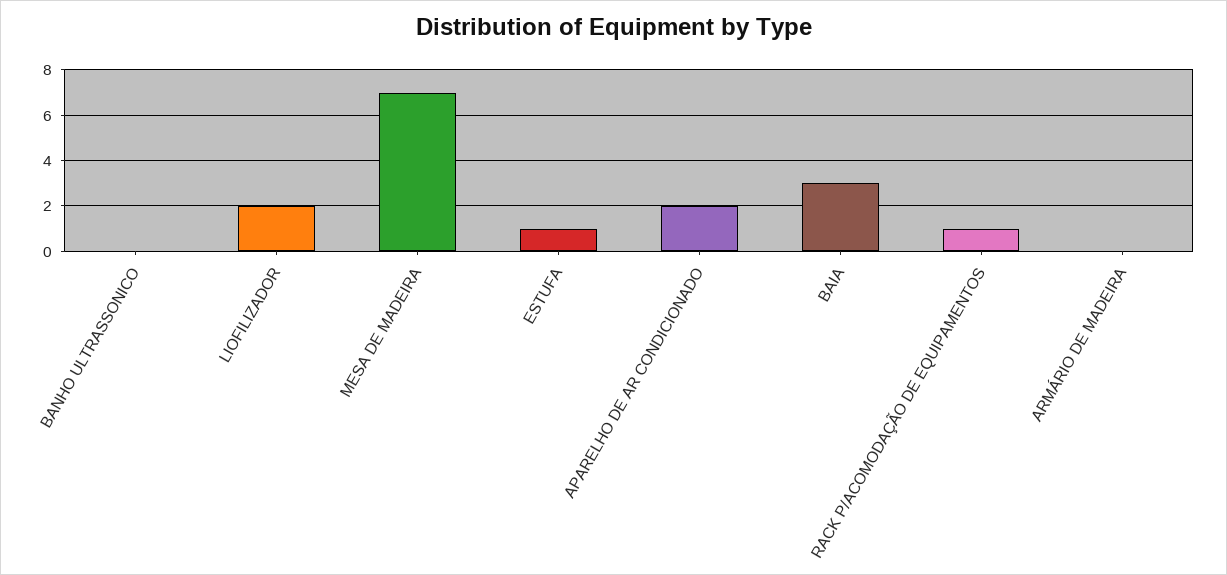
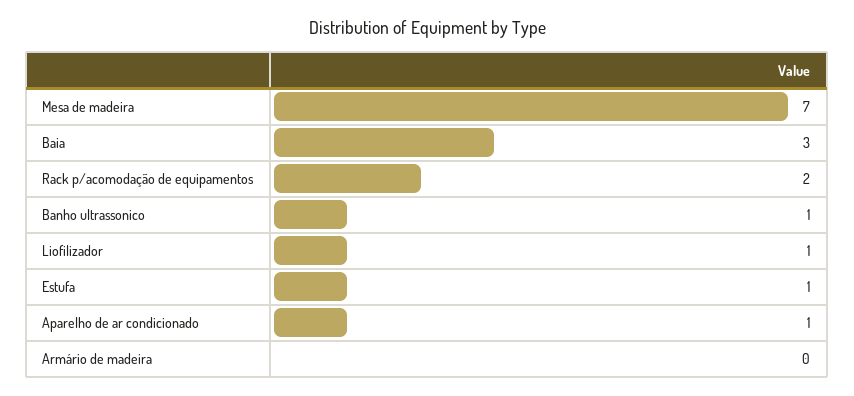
  {
-   "BANHO ULTRASSONICO": 0,
+   "BANHO ULTRASSONICO": 1,
-   "LIOFILIZADOR": 2,
+   "LIOFILIZADOR": 1,
    "MESA DE MADEIRA": 7,
    "ESTUFA": 1,
-   "APARELHO DE AR CONDICIONADO": 2,
+   "APARELHO DE AR CONDICIONADO": 1,
    "BAIA": 3,
-   "RACK P/ACOMODAÇÃO DE EQUIPAMENTOS": 1,
+   "RACK P/ACOMODAÇÃO DE EQUIPAMENTOS": 2,
    "ARMÁRIO DE MADEIRA": 0
  }

